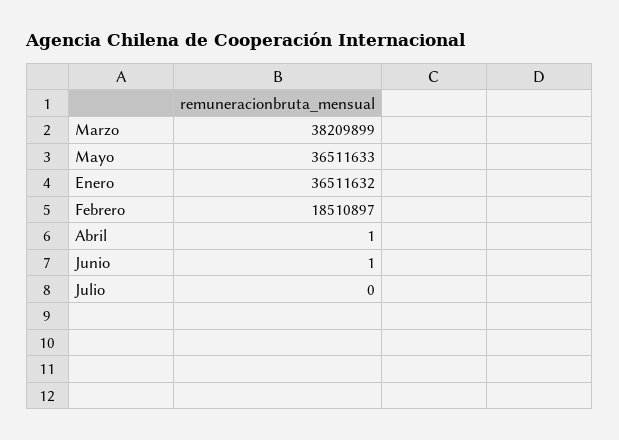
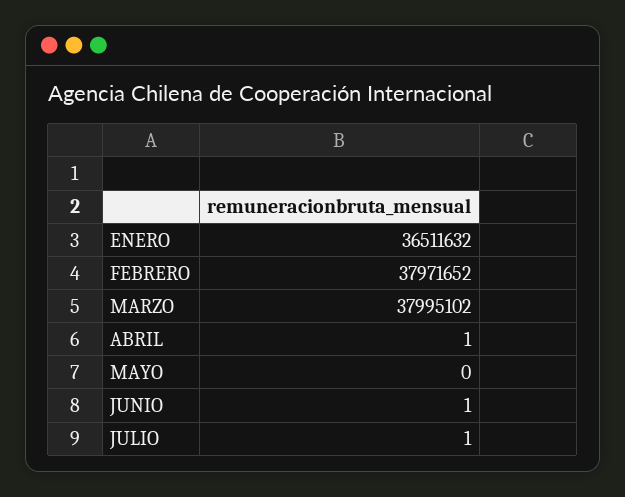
  {
-   "Marzo": 38209899,
+   "Marzo": 37995102,
-   "Mayo": 36511633,
+   "Mayo": 0,
    "Enero": 36511632,
-   "Febrero": 18510897,
+   "Febrero": 37971652,
    "Abril": 1,
    "Junio": 1,
-   "Julio": 0
+   "Julio": 1
  }

